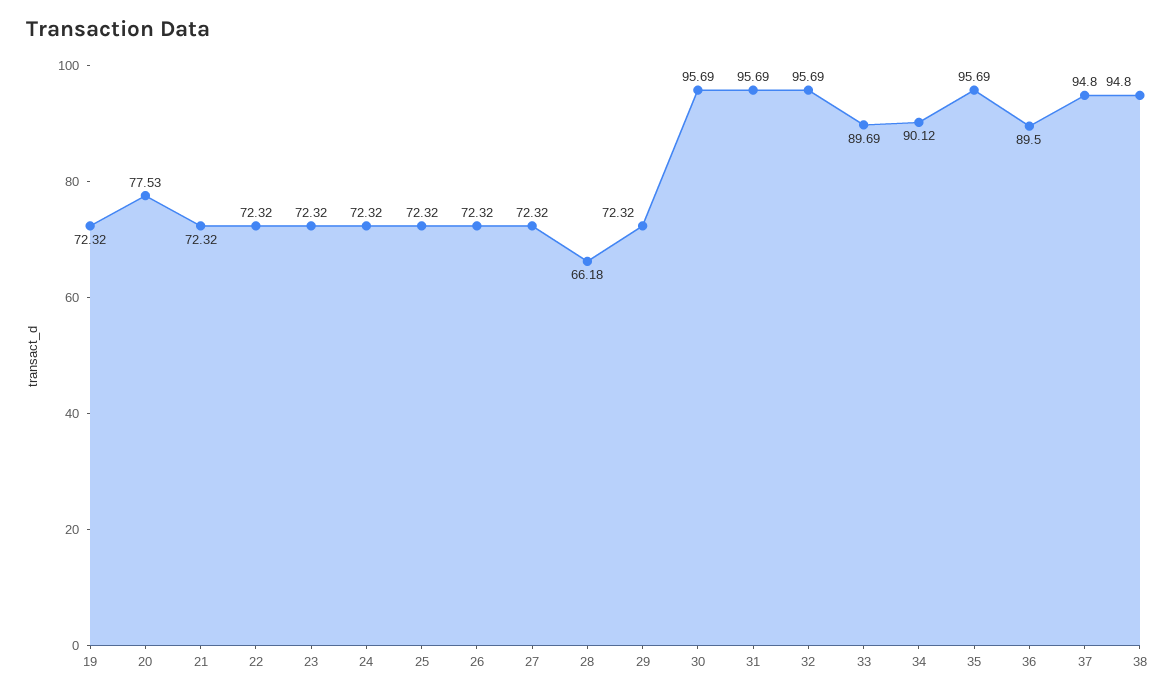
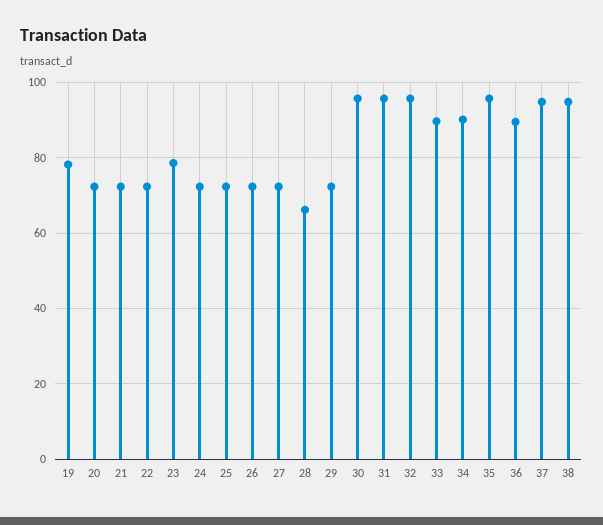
  {
-   "19": 72.32,
+   "19": 78,
-   "20": 77.53,
+   "20": 72,
    "21": 72.32,
    "22": 72.32,
-   "23": 72.32,
+   "23": 78,
    "24": 72.32,
    "25": 72.32,
    "26": 72.32,
    "27": 72.32,
    "28": 66.18,
    "29": 72.32,
    "30": 95.69,
    "31": 95.69,
    "32": 95.69,
    "33": 89.69,
    "34": 90.12,
    "35": 95.69,
    "36": 89.5,
    "37": 94.8,
    "38": 94.8
  }

